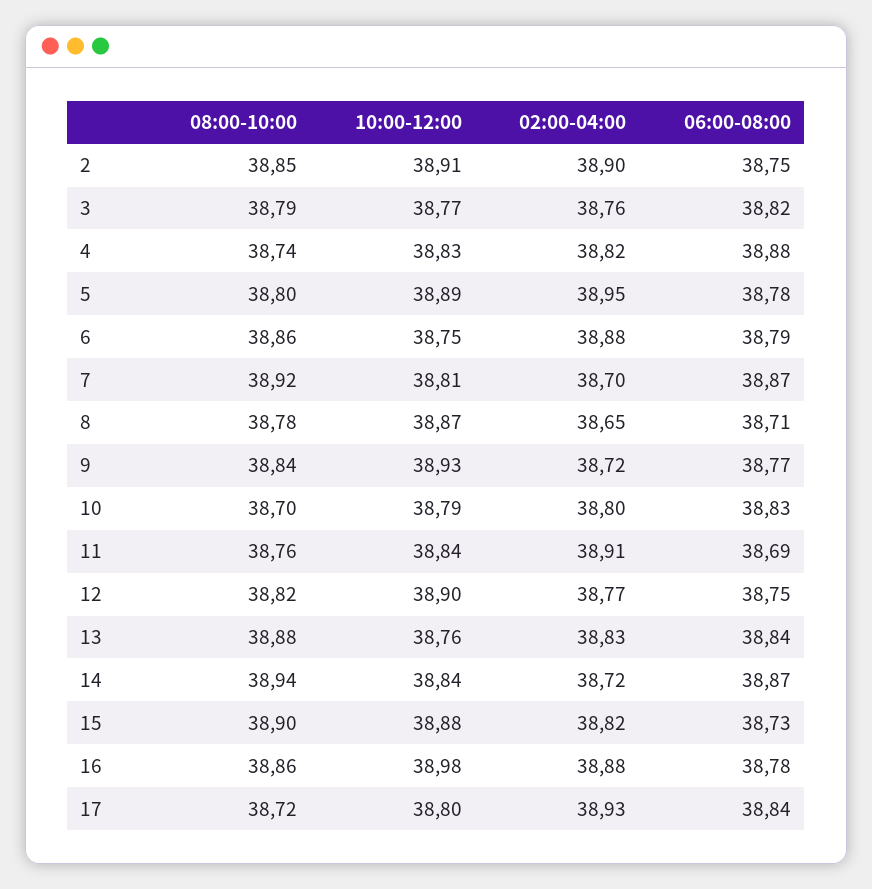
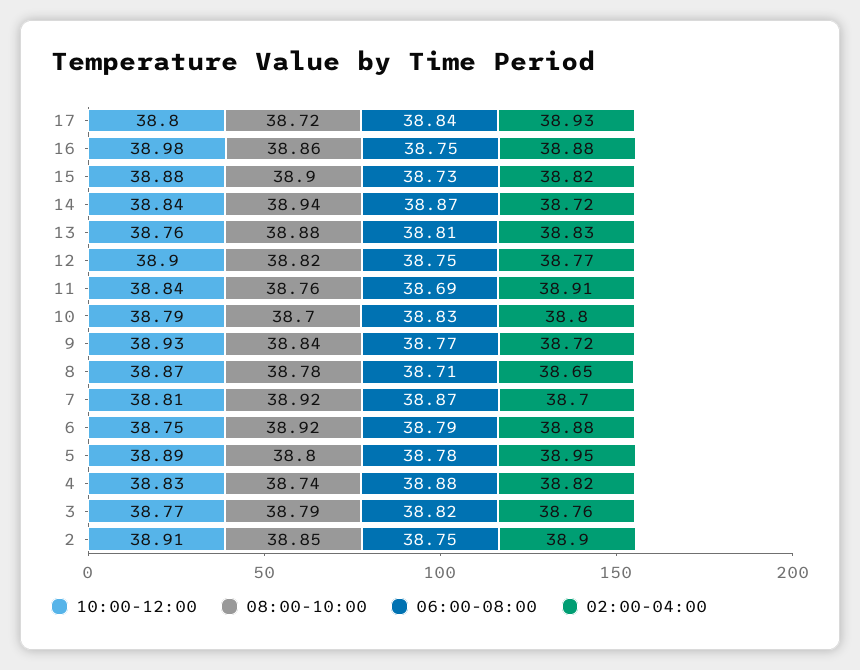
  {
    "08:00-10:00": {
      "2": 38.85,
      "3": 38.79,
      "4": 38.74,
      "5": 38.8,
-     "6": 38.86,
+     "6": 38.92,
      "7": 38.92,
      "8": 38.78,
      "9": 38.84,
      "10": 38.7,
      "11": 38.76,
      "12": 38.82,
      "13": 38.88,
      "14": 38.94,
      "15": 38.9,
      "16": 38.86,
      "17": 38.72
    },
    "10:00-12:00": {
      "2": 38.91,
      "3": 38.77,
      "4": 38.83,
      "5": 38.89,
      "6": 38.75,
      "7": 38.81,
      "8": 38.87,
      "9": 38.93,
      "10": 38.79,
      "11": 38.84,
      "12": 38.9,
      "13": 38.76,
      "14": 38.84,
      "15": 38.88,
      "16": 38.98,
      "17": 38.8
    },
    "02:00-04:00": {
      "2": 38.9,
      "3": 38.76,
      "4": 38.82,
      "5": 38.95,
      "6": 38.88,
      "7": 38.7,
      "8": 38.65,
      "9": 38.72,
      "10": 38.8,
      "11": 38.91,
      "12": 38.77,
      "13": 38.83,
      "14": 38.72,
      "15": 38.82,
      "16": 38.88,
      "17": 38.93
    },
    "06:00-08:00": {
      "2": 38.75,
      "3": 38.82,
      "4": 38.88,
      "5": 38.78,
      "6": 38.79,
      "7": 38.87,
      "8": 38.71,
      "9": 38.77,
      "10": 38.83,
      "11": 38.69,
      "12": 38.75,
-     "13": 38.84,
+     "13": 38.81,
      "14": 38.87,
      "15": 38.73,
-     "16": 38.78,
+     "16": 38.75,
      "17": 38.84
    }
  }

